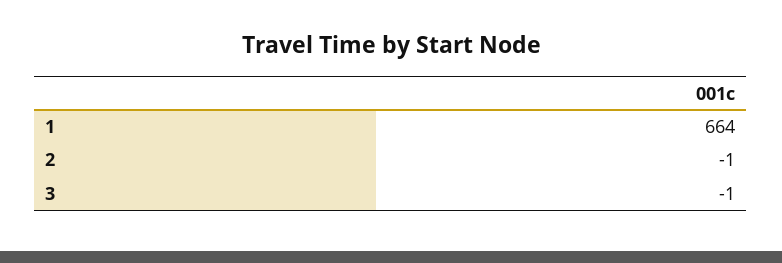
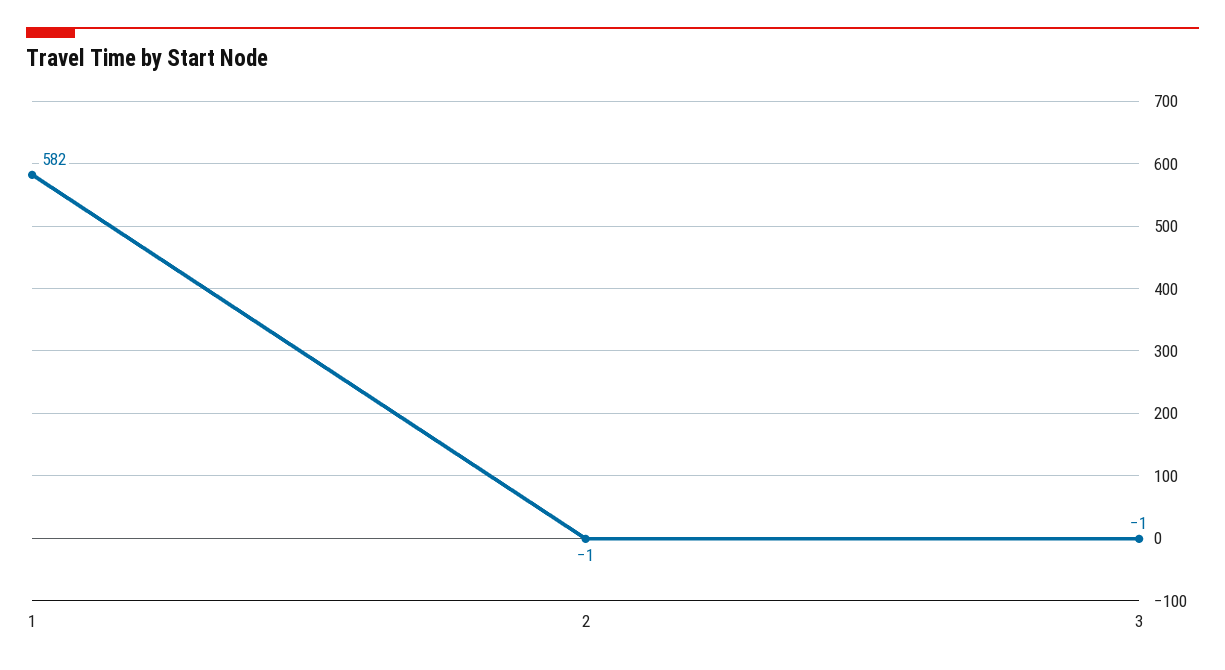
  {
-   "1": 664,
+   "1": 582,
    "2": -1,
    "3": -1
  }

